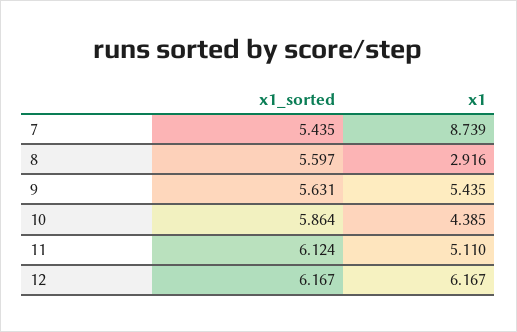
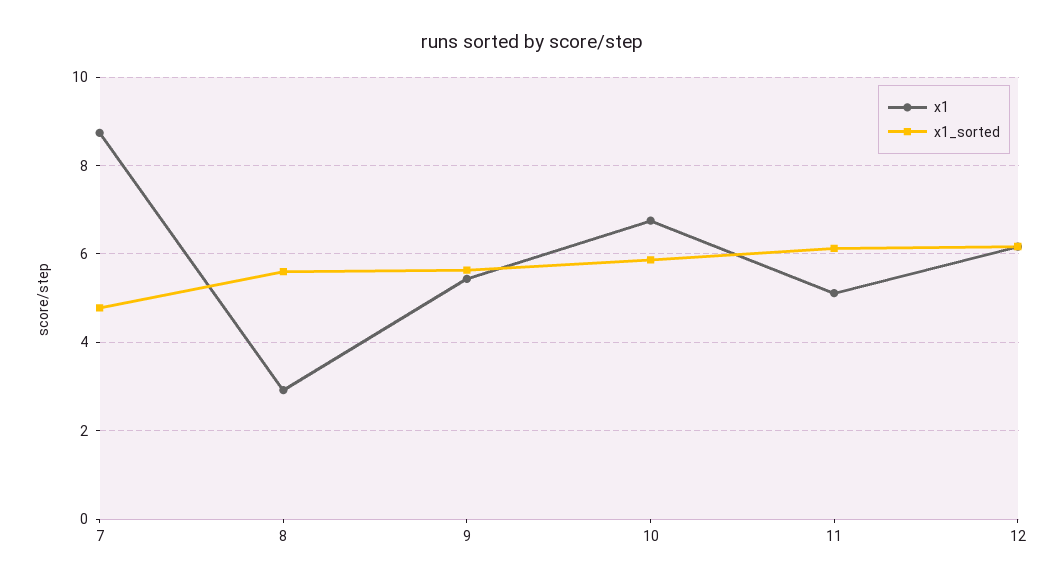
  {
    "x1_sorted": {
-     "7": 5.435,
+     "7": 4.8,
      "8": 5.597,
      "9": 5.631,
      "10": 5.864,
      "11": 6.124,
      "12": 6.167
    },
    "x1": {
      "7": 8.739,
      "8": 2.916,
      "9": 5.435,
-     "10": 4.385,
+     "10": 6.8,
      "11": 5.11,
      "12": 6.167
    }
  }

